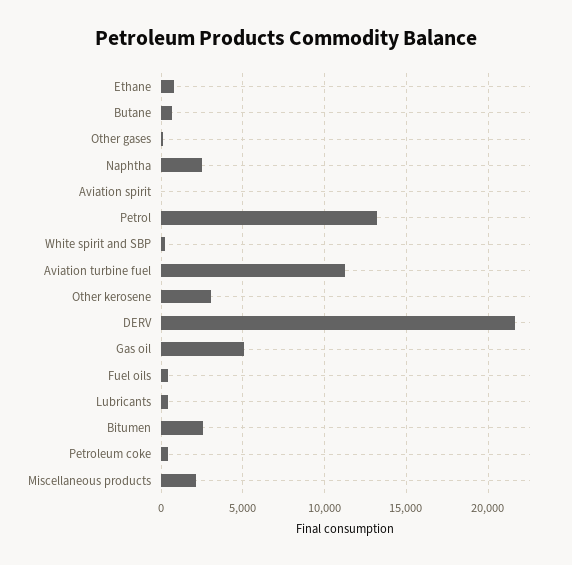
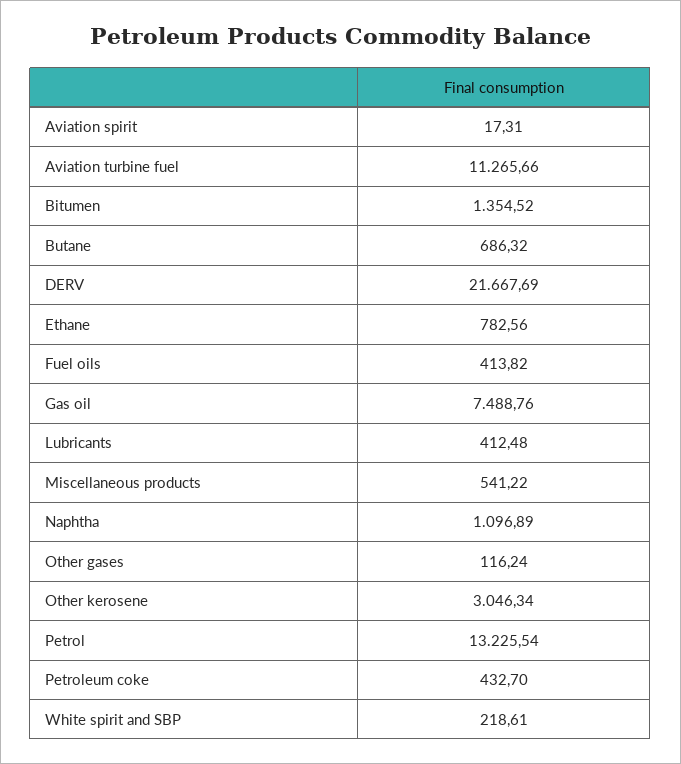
  {
    "Ethane": 782.56,
    "Butane": 686.32,
    "Other gases": 116.24,
-   "Naphtha": 2500,
+   "Naphtha": 1096.89,
    "Aviation spirit": 17.31,
    "Petrol": 13225.54,
    "White spirit and SBP": 218.61,
    "Aviation turbine fuel": 11265.66,
    "Other kerosene": 3046.34,
    "DERV": 21667.69,
-   "Gas oil": 5000,
+   "Gas oil": 7488.76,
    "Fuel oils": 413.82,
    "Lubricants": 412.48,
-   "Bitumen": 2500,
+   "Bitumen": 1354.52,
    "Petroleum coke": 432.7,
-   "Miscellaneous products": 2000
+   "Miscellaneous products": 541.22
  }

